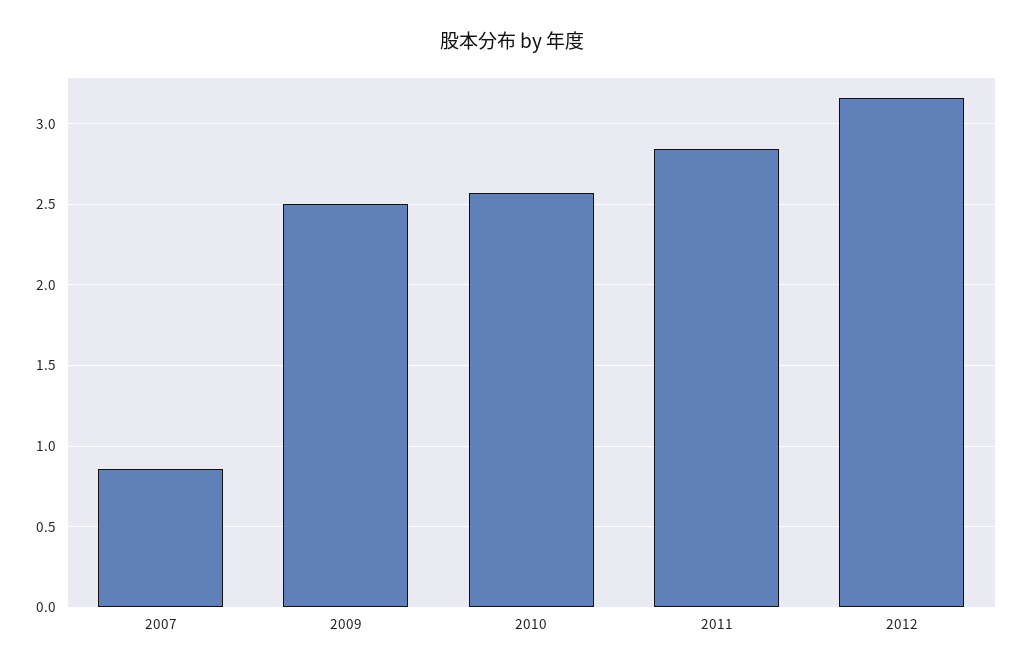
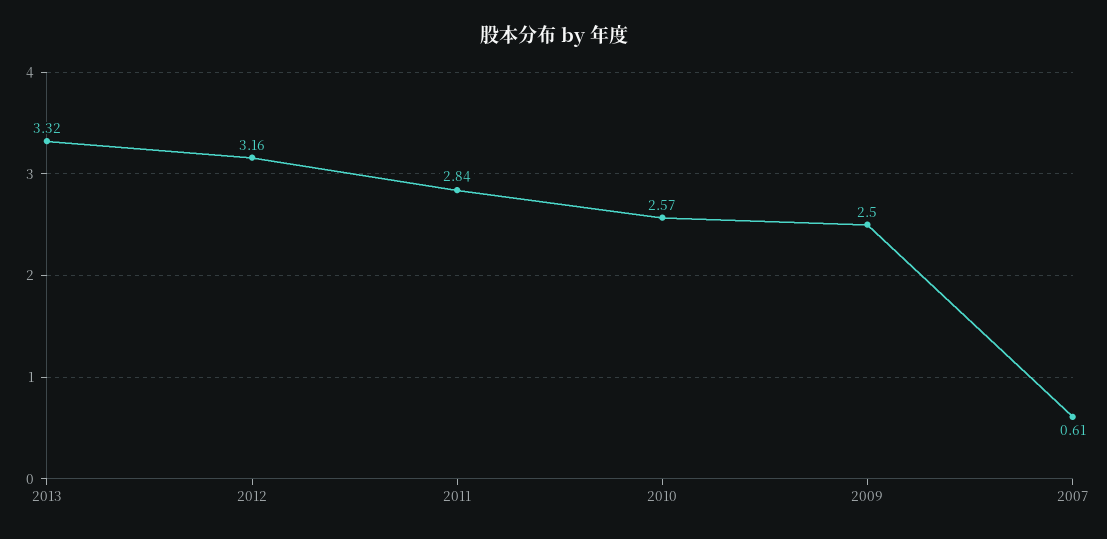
  {
-   "2007": 0.85,
+   "2007": 0.61,
    "2009": 2.5,
    "2010": 2.57,
    "2011": 2.84,
-   "2012": 3.16
+   "2012": 3.16,
+   "2013": 3.32
  }

